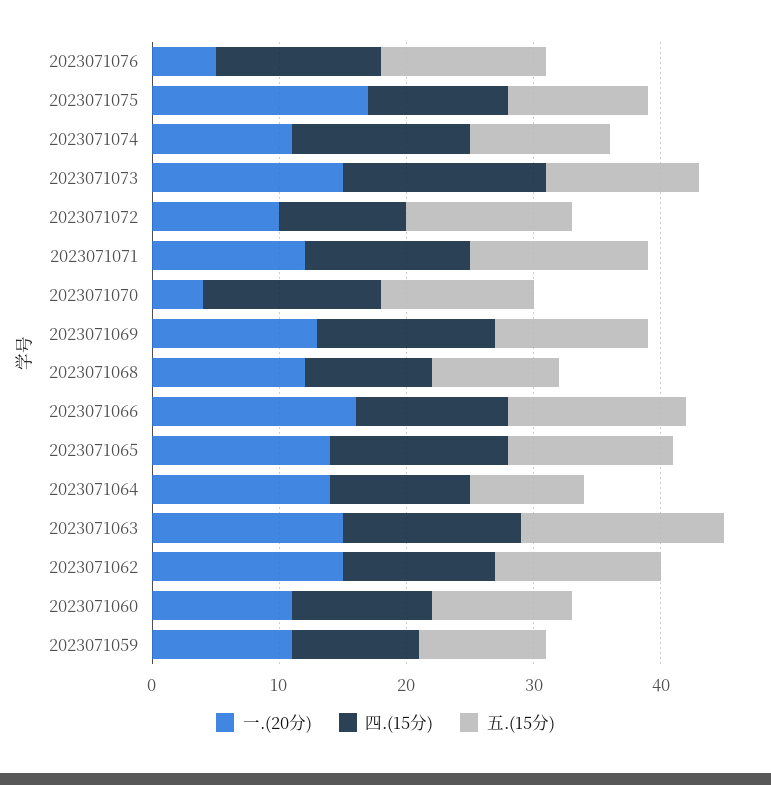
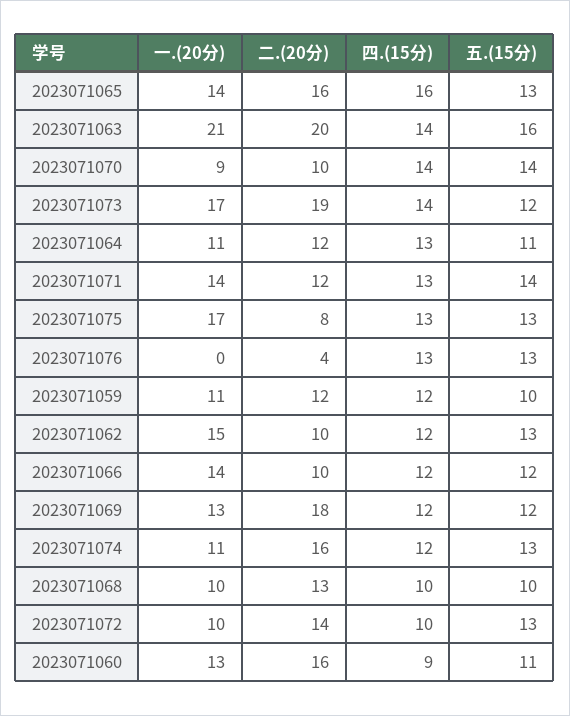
  {
    "一.(20分)": {
-     "2023071076": 5,
+     "2023071076": 0,
      "2023071075": 17,
      "2023071074": 11,
-     "2023071073": 15,
+     "2023071073": 17,
      "2023071072": 10,
-     "2023071071": 12,
+     "2023071071": 14,
-     "2023071070": 4,
+     "2023071070": 9,
      "2023071069": 13,
-     "2023071068": 12,
+     "2023071068": 10,
-     "2023071066": 16,
+     "2023071066": 14,
      "2023071065": 14,
-     "2023071064": 14,
+     "2023071064": 11,
-     "2023071063": 15,
+     "2023071063": 21,
      "2023071062": 15,
-     "2023071060": 11,
+     "2023071060": 13,
      "2023071059": 11
    },
    "四.(15分)": {
      "2023071076": 13,
-     "2023071075": 11,
+     "2023071075": 13,
-     "2023071074": 14,
+     "2023071074": 12,
-     "2023071073": 16,
+     "2023071073": 14,
      "2023071072": 10,
      "2023071071": 13,
      "2023071070": 14,
-     "2023071069": 14,
+     "2023071069": 12,
      "2023071068": 10,
      "2023071066": 12,
-     "2023071065": 14,
+     "2023071065": 16,
-     "2023071064": 11,
+     "2023071064": 13,
      "2023071063": 14,
      "2023071062": 12,
-     "2023071060": 11,
+     "2023071060": 9,
-     "2023071059": 10
+     "2023071059": 12
    },
    "五.(15分)": {
      "2023071076": 13,
-     "2023071075": 11,
+     "2023071075": 13,
-     "2023071074": 11,
+     "2023071074": 13,
      "2023071073": 12,
      "2023071072": 13,
      "2023071071": 14,
-     "2023071070": 12,
+     "2023071070": 14,
      "2023071069": 12,
      "2023071068": 10,
-     "2023071066": 14,
+     "2023071066": 12,
      "2023071065": 13,
-     "2023071064": 9,
+     "2023071064": 11,
      "2023071063": 16,
      "2023071062": 13,
      "2023071060": 11,
      "2023071059": 10
-   }
+   },
+   "二.(20分)": {
+     "2023071065": 16,
+     "2023071063": 20,
+     "2023071070": 10,
+     "2023071073": 19,
+     "2023071064": 12,
+     "2023071071": 12,
+     "2023071075": 8,
+     "2023071076": 4,
+     "2023071059": 12,
+     "2023071062": 10,
+     "2023071066": 10,
+     "2023071069": 18,
+     "2023071074": 16,
+     "2023071068": 13,
+     "2023071072": 14,
+     "2023071060": 16
+   }
  }

